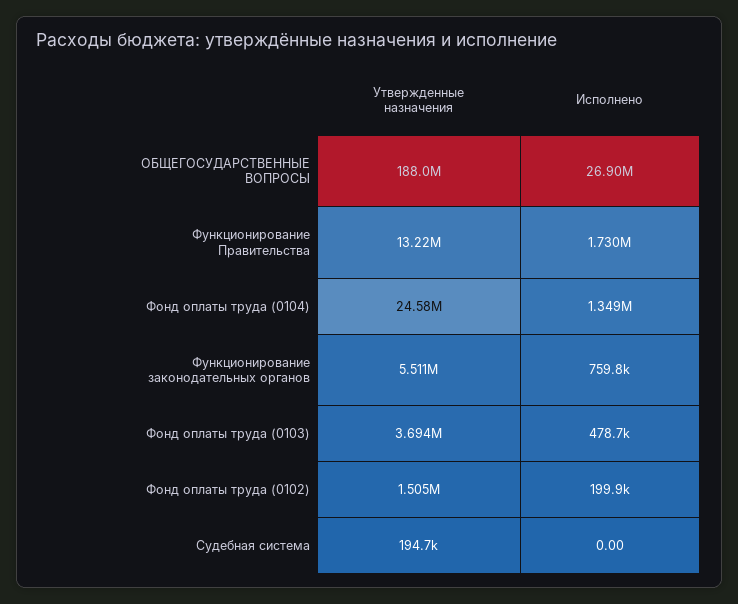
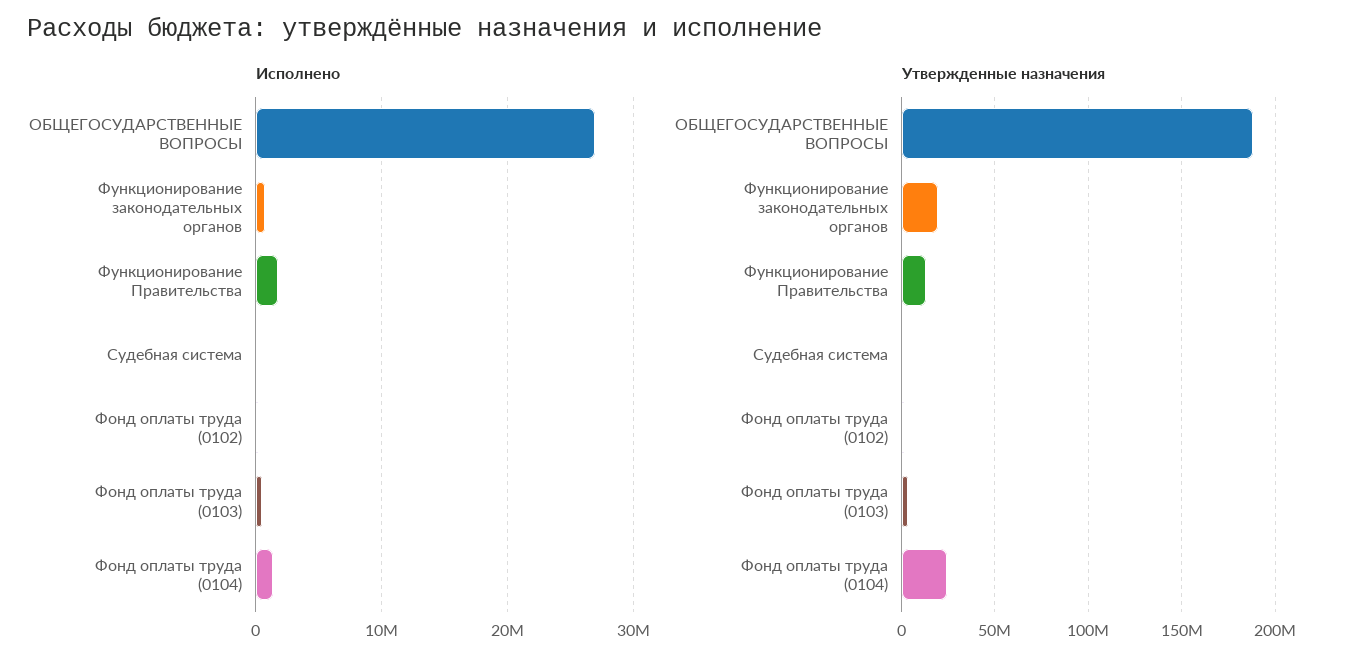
  {
    "Утвержденные назначения": {
      "ОБЩЕГОСУДАРСТВЕННЫЕ ВОПРОСЫ": 188000000,
      "Функционирование Правительства": 13220000,
      "Фонд оплаты труда (0104)": 24580000,
-     "Функционирование законодательных органов": 5511000,
+     "Функционирование законодательных органов": 20000000,
      "Фонд оплаты труда (0103)": 3694000,
      "Фонд оплаты труда (0102)": 1505000,
      "Судебная система": 194700
    },
    "Исполнено": {
      "ОБЩЕГОСУДАРСТВЕННЫЕ ВОПРОСЫ": 26900000,
      "Функционирование Правительства": 1730000,
      "Фонд оплаты труда (0104)": 1349000,
      "Функционирование законодательных органов": 759800,
      "Фонд оплаты труда (0103)": 478700,
      "Фонд оплаты труда (0102)": 199900,
      "Судебная система": 0
    }
  }

